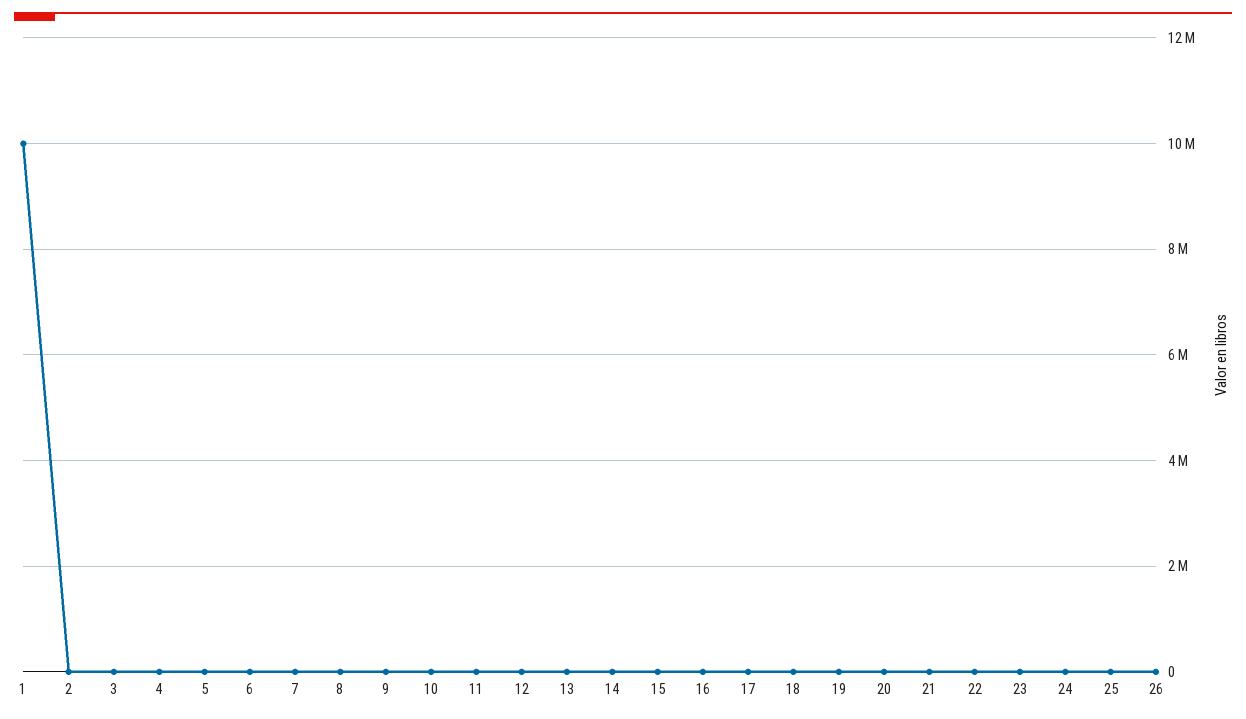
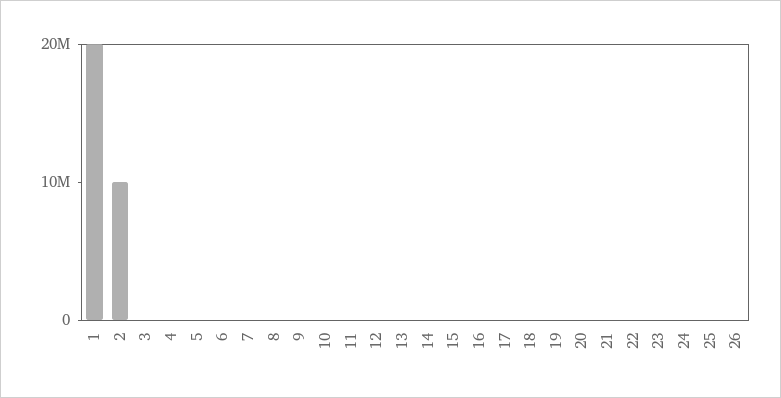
  {
-   "1": 10000000,
+   "1": 20000000,
-   "2": 0,
+   "2": 10000000,
    "3": 0,
    "4": 0,
    "5": 0,
    "6": 0,
    "7": 0,
    "8": 0,
    "9": 0,
    "10": 0,
    "11": 0,
    "12": 0,
    "13": 0,
    "14": 0,
    "15": 0,
    "16": 0,
    "17": 0,
    "18": 0,
    "19": 0,
    "20": 0,
    "21": 0,
    "22": 0,
    "23": 0,
    "24": 0,
    "25": 0,
    "26": 0
  }

